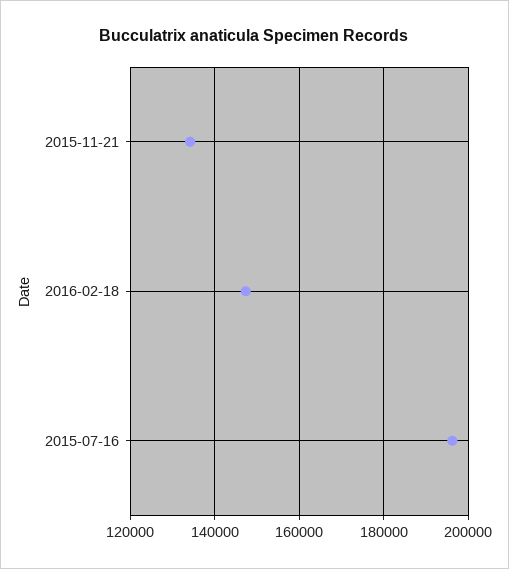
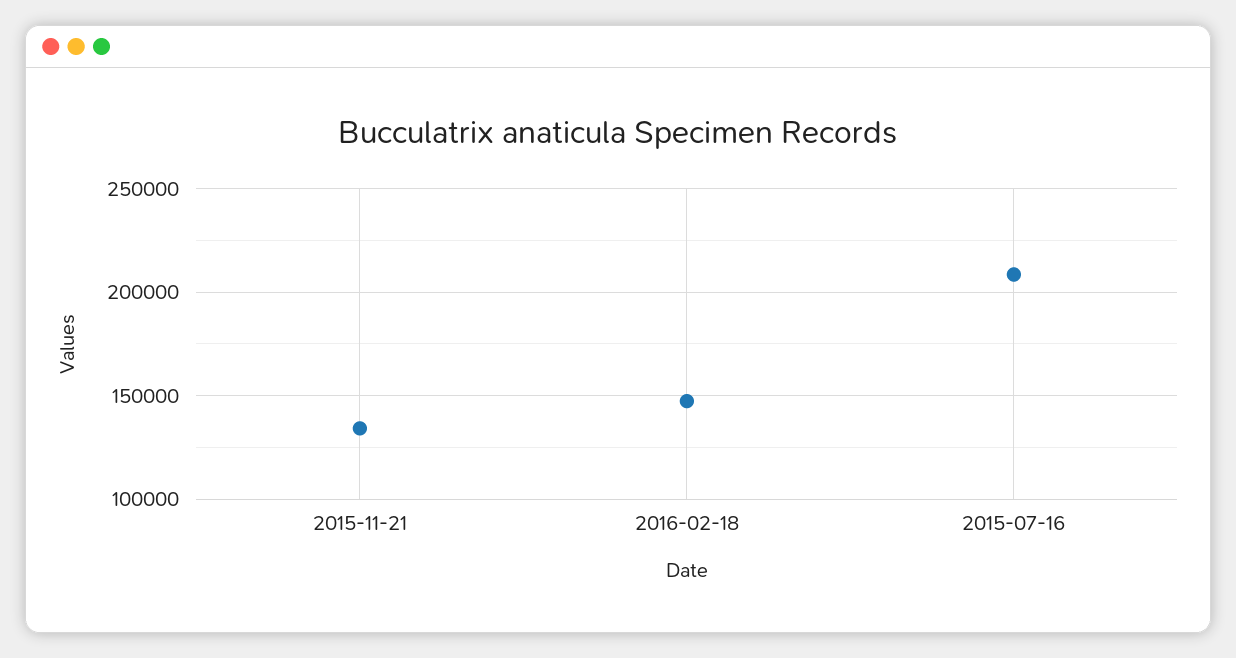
  {
    "2015-11-21": 134000,
    "2016-02-18": 148000,
-   "2015-07-16": 196000
+   "2015-07-16": 210000
  }

